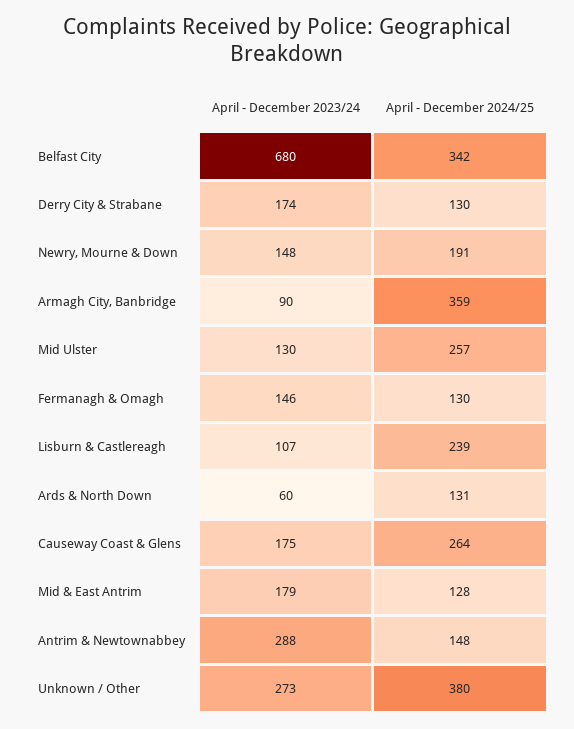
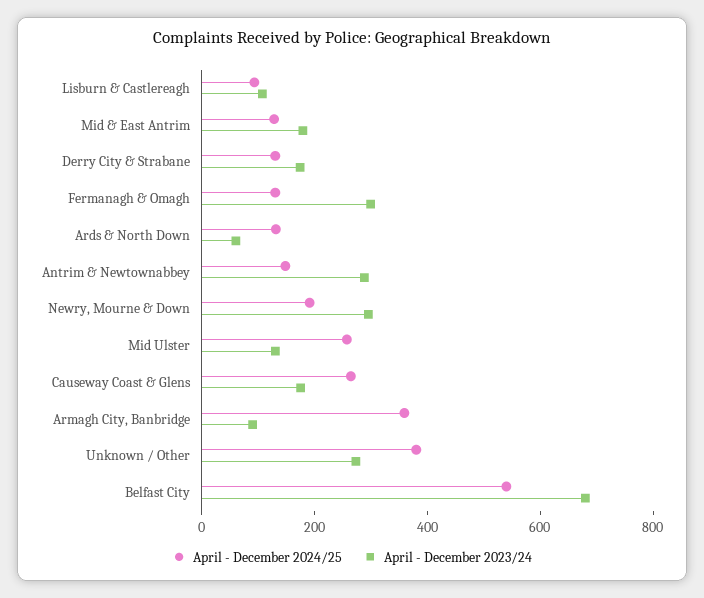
  {
    "April - December 2023/24": {
      "Belfast City": 680,
      "Derry City & Strabane": 174,
-     "Newry, Mourne & Down": 148,
+     "Newry, Mourne & Down": 300,
      "Armagh City, Banbridge": 90,
      "Mid Ulster": 130,
-     "Fermanagh & Omagh": 146,
+     "Fermanagh & Omagh": 300,
      "Lisburn & Castlereagh": 107,
      "Ards & North Down": 60,
      "Causeway Coast & Glens": 175,
      "Mid & East Antrim": 179,
      "Antrim & Newtownabbey": 288,
      "Unknown / Other": 273
    },
    "April - December 2024/25": {
-     "Belfast City": 342,
+     "Belfast City": 550,
      "Derry City & Strabane": 130,
      "Newry, Mourne & Down": 191,
      "Armagh City, Banbridge": 359,
      "Mid Ulster": 257,
      "Fermanagh & Omagh": 130,
-     "Lisburn & Castlereagh": 239,
+     "Lisburn & Castlereagh": 100,
      "Ards & North Down": 131,
      "Causeway Coast & Glens": 264,
      "Mid & East Antrim": 128,
      "Antrim & Newtownabbey": 148,
      "Unknown / Other": 380
    }
  }

